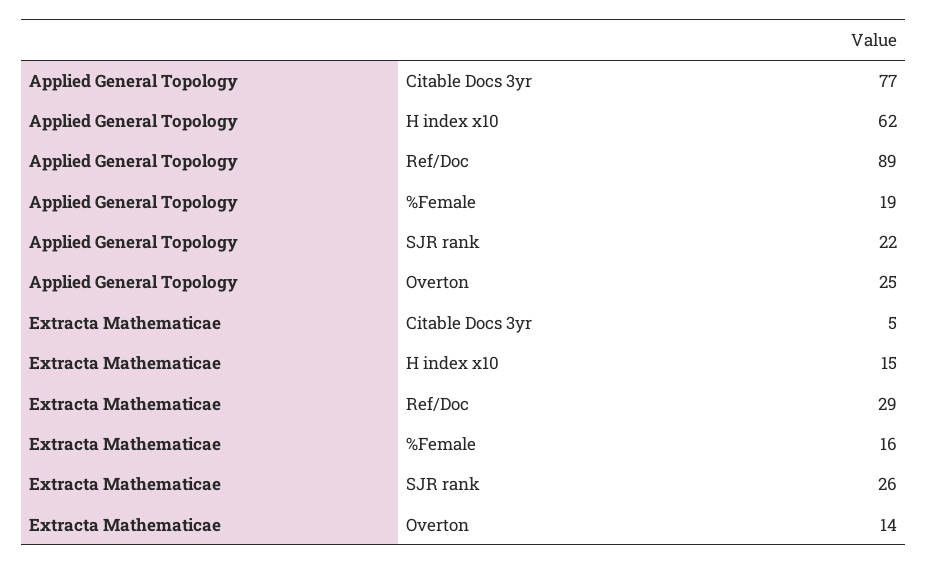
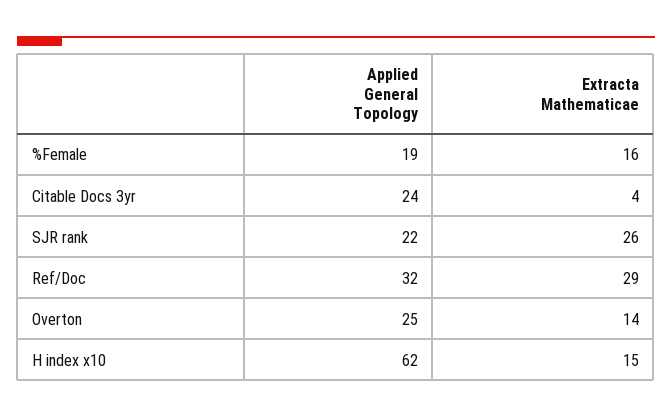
  {
    "Applied General Topology": {
-     "Citable Docs 3yr": 77,
+     "Citable Docs 3yr": 24,
      "H index x10": 62,
-     "Ref/Doc": 89,
+     "Ref/Doc": 32,
      "%Female": 19,
      "SJR rank": 22,
      "Overton": 25
    },
    "Extracta Mathematicae": {
-     "Citable Docs 3yr": 5,
+     "Citable Docs 3yr": 4,
      "H index x10": 15,
      "Ref/Doc": 29,
      "%Female": 16,
      "SJR rank": 26,
      "Overton": 14
    }
  }

